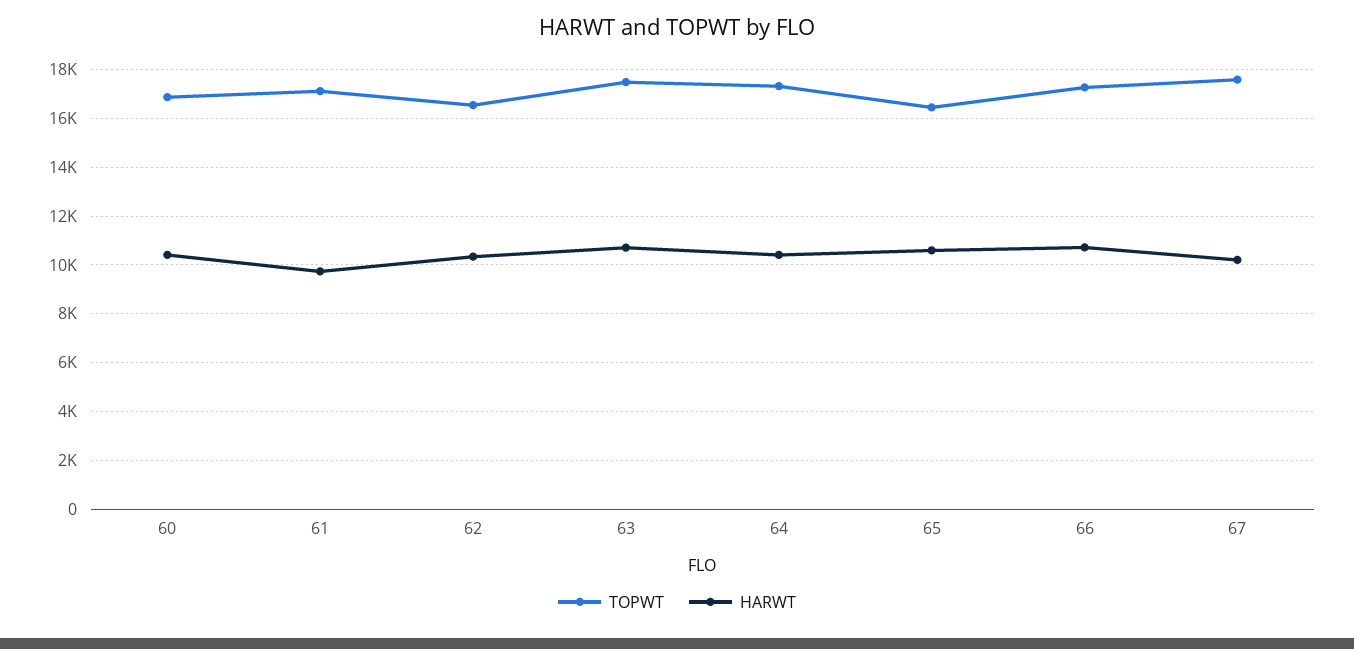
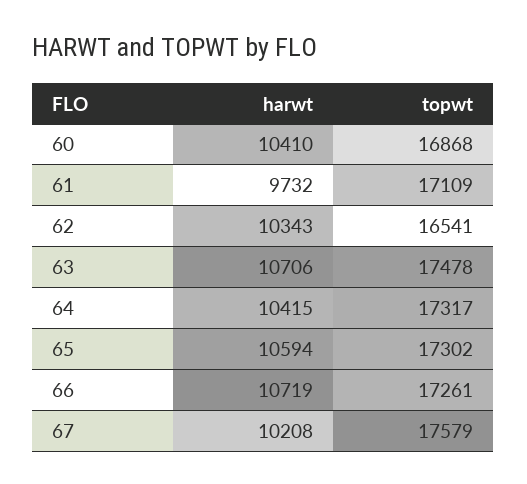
  {
    "TOPWT": {
      "60": 16868,
      "61": 17109,
      "62": 16541,
      "63": 17478,
      "64": 17317,
-     "65": 16500,
+     "65": 17302,
      "66": 17261,
      "67": 17579
    },
    "HARWT": {
      "60": 10410,
      "61": 9732,
      "62": 10343,
      "63": 10706,
      "64": 10415,
      "65": 10594,
      "66": 10719,
      "67": 10208
    }
  }

